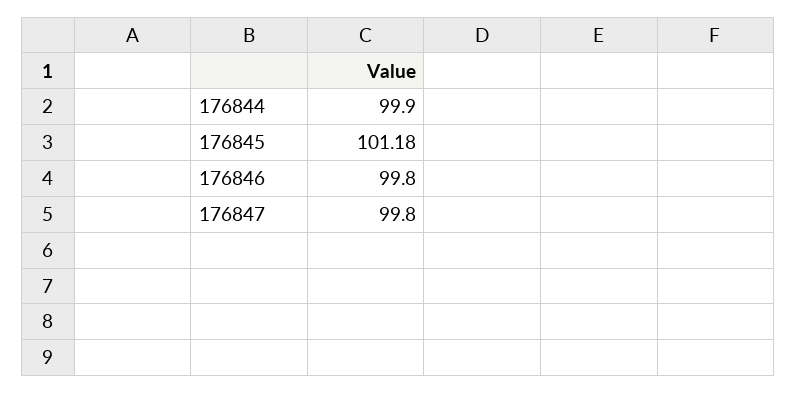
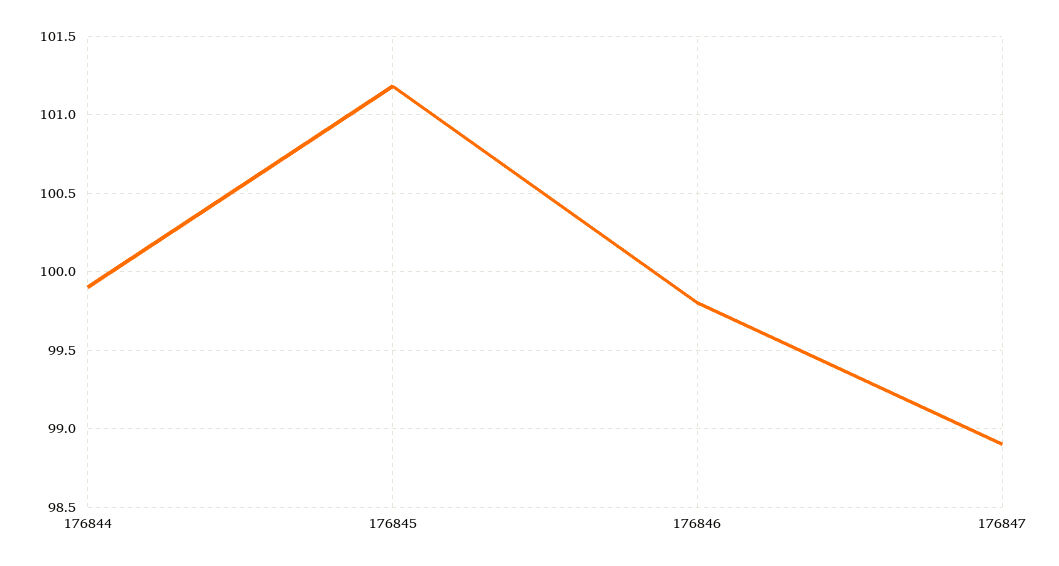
  {
    "176844": 99.9,
    "176845": 101.18,
    "176846": 99.8,
-   "176847": 99.8
+   "176847": 98.9
  }

